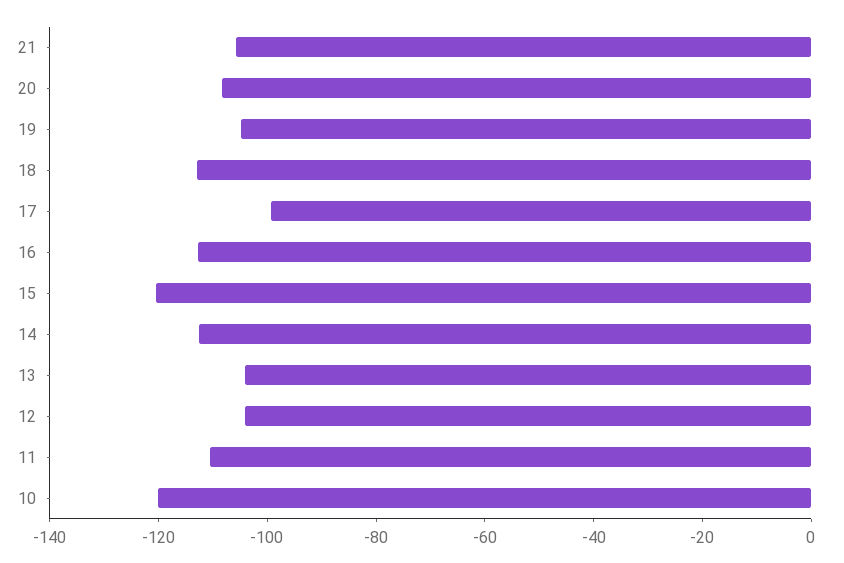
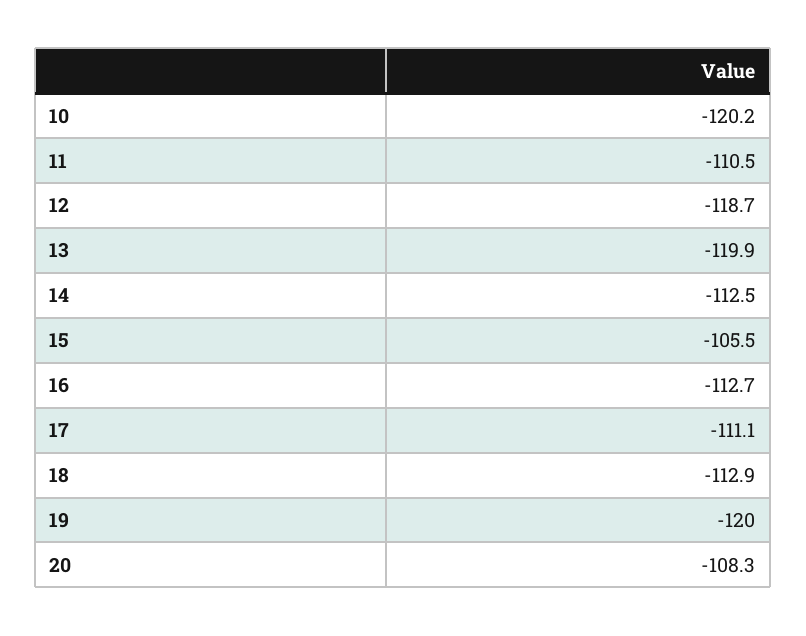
  {
-   "21": -105,
    "20": -108.3,
-   "19": -105,
+   "19": -120,
    "18": -112.9,
-   "17": -100,
+   "17": -111.1,
    "16": -112.7,
-   "15": -120,
+   "15": -105.5,
    "14": -112.5,
-   "13": -105,
+   "13": -119.9,
-   "12": -105,
+   "12": -118.7,
    "11": -110.5,
    "10": -120.2
  }

